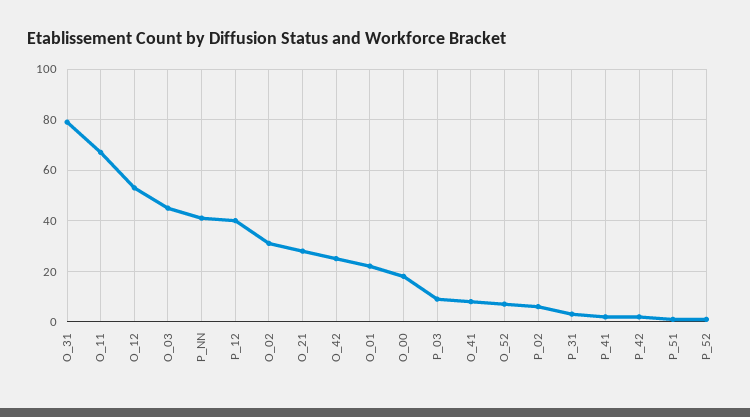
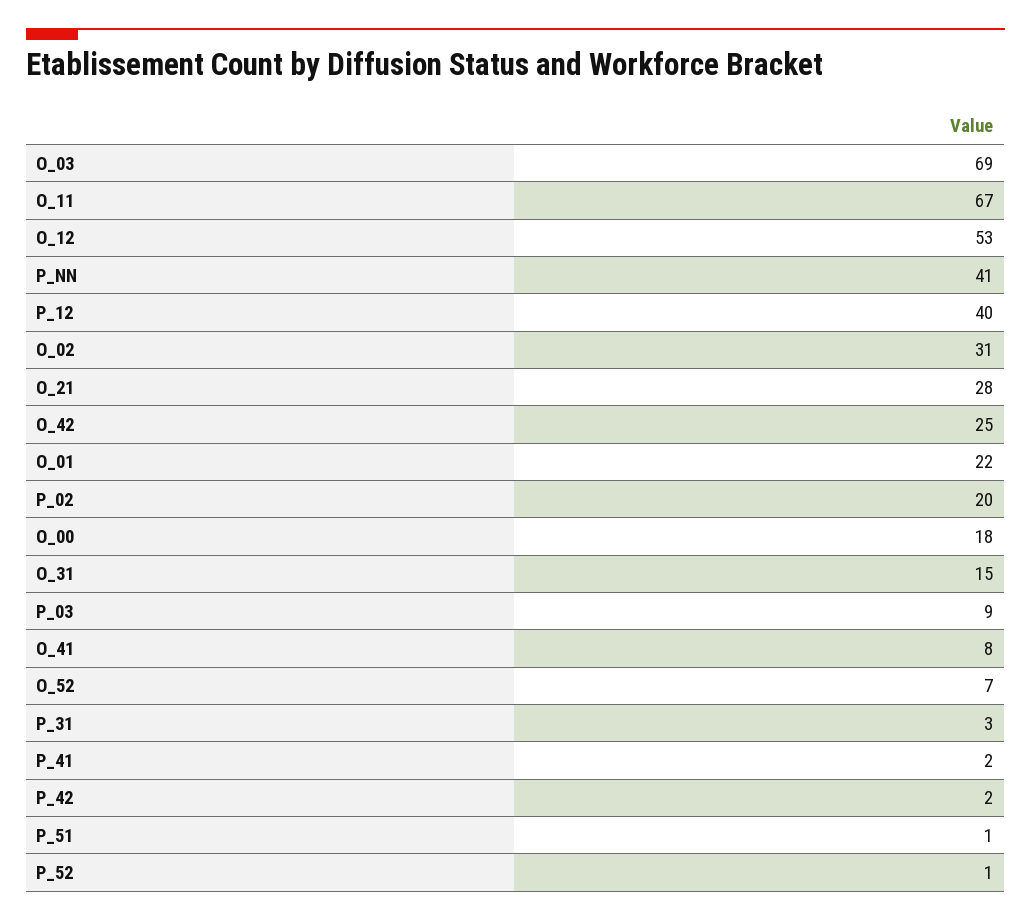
  {
-   "O_31": 80,
+   "O_31": 15,
    "O_11": 67,
    "O_12": 53,
-   "O_03": 45,
+   "O_03": 69,
    "P_NN": 41,
    "P_12": 40,
    "O_02": 31,
    "O_21": 28,
    "O_42": 25,
    "O_01": 22,
    "O_00": 18,
    "P_03": 9,
    "O_41": 8,
    "O_52": 7,
-   "P_02": 5,
+   "P_02": 20,
    "P_31": 3,
    "P_41": 2,
    "P_42": 2,
    "P_51": 1,
    "P_52": 1
  }

